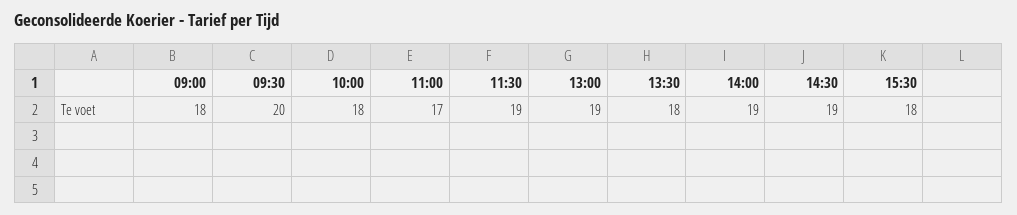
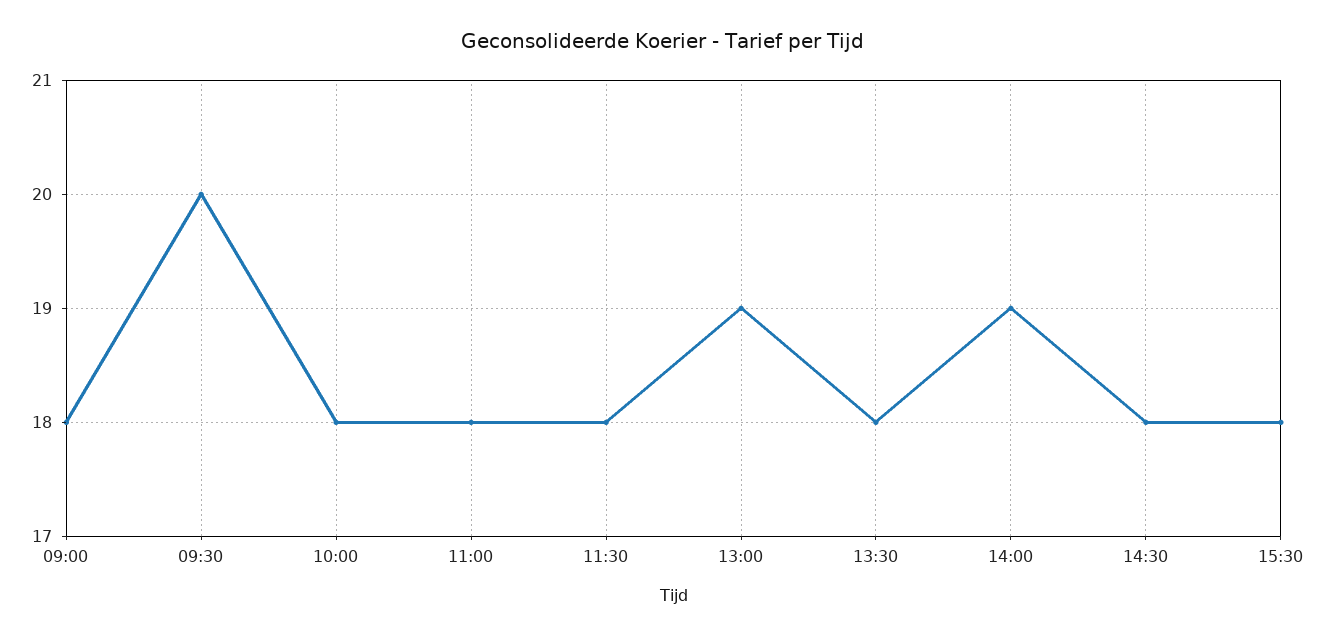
  {
    "09:00": 18,
    "09:30": 20,
    "10:00": 18,
-   "11:00": 17,
+   "11:00": 18,
-   "11:30": 19,
+   "11:30": 18,
    "13:00": 19,
    "13:30": 18,
    "14:00": 19,
-   "14:30": 19,
+   "14:30": 18,
    "15:30": 18
  }

